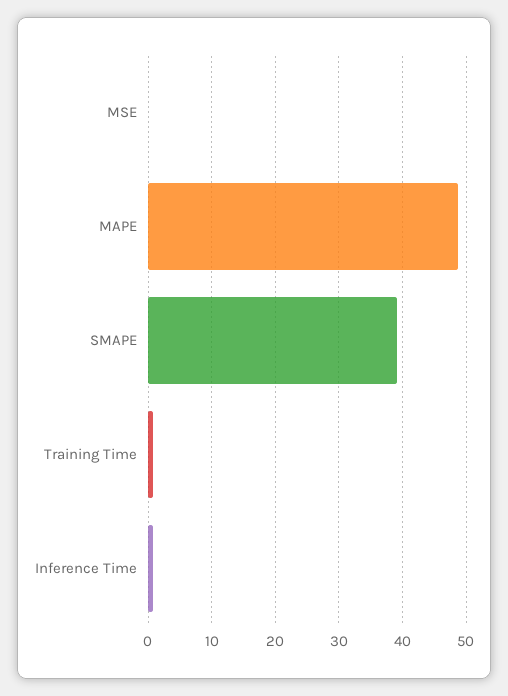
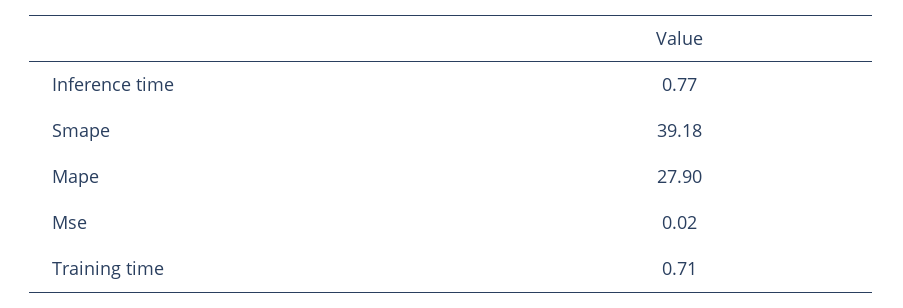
  {
    "MSE": 0.02,
-   "MAPE": 49,
+   "MAPE": 27.9,
    "SMAPE": 39.18,
    "Training Time": 0.71,
    "Inference Time": 0.77
  }

